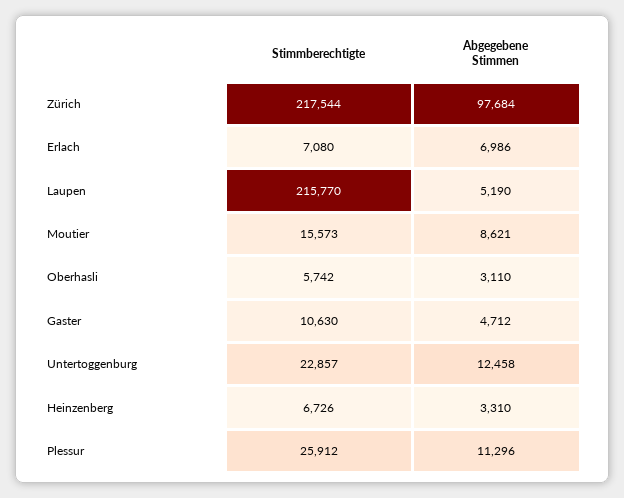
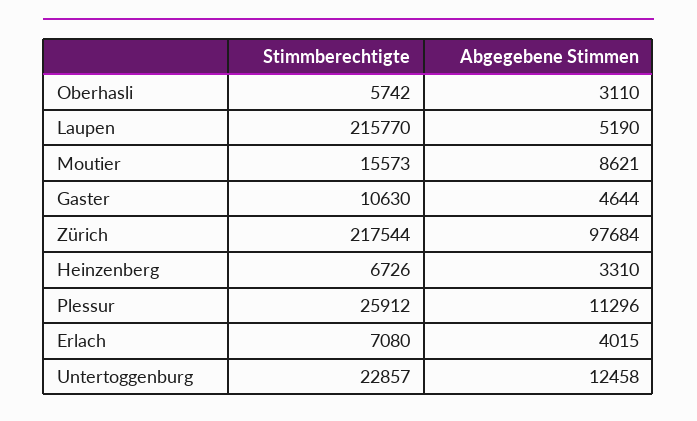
  {
    "Stimmberechtigte": {
      "Zürich": 217544,
      "Erlach": 7080,
      "Laupen": 215770,
      "Moutier": 15573,
      "Oberhasli": 5742,
      "Gaster": 10630,
      "Untertoggenburg": 22857,
      "Heinzenberg": 6726,
      "Plessur": 25912
    },
    "Abgegebene Stimmen": {
      "Zürich": 97684,
-     "Erlach": 6986,
+     "Erlach": 4015,
      "Laupen": 5190,
      "Moutier": 8621,
      "Oberhasli": 3110,
-     "Gaster": 4712,
+     "Gaster": 4644,
      "Untertoggenburg": 12458,
      "Heinzenberg": 3310,
      "Plessur": 11296
    }
  }

